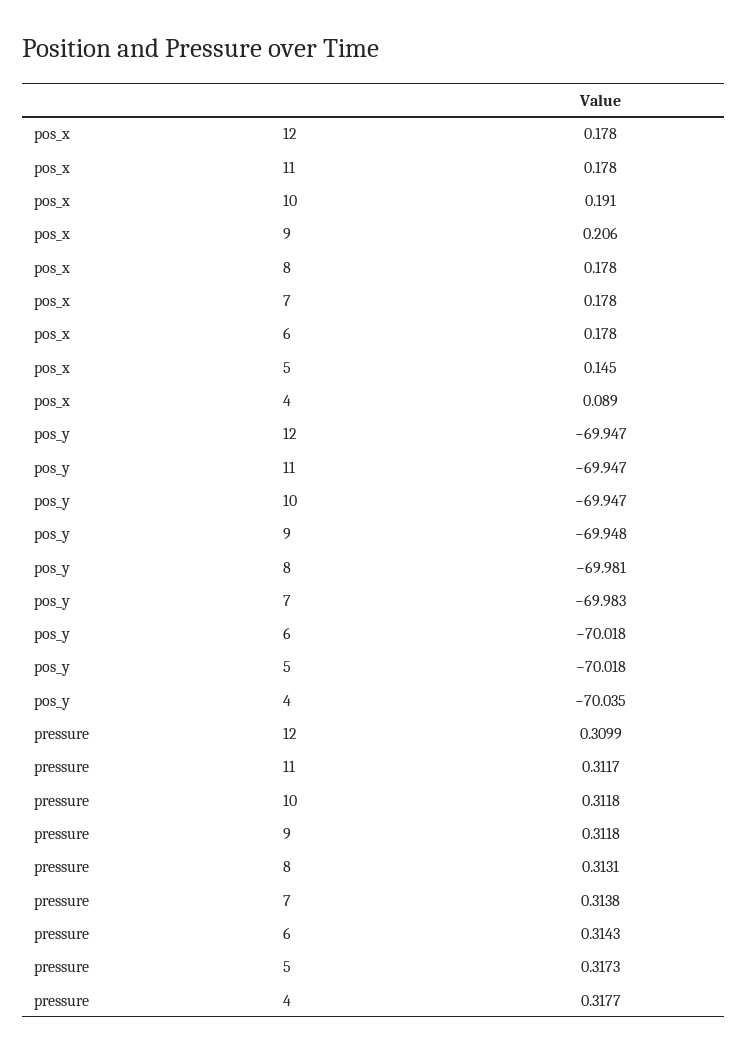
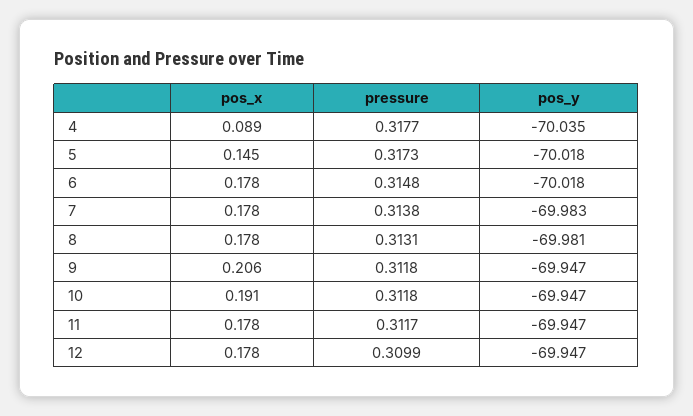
  {
    "pos_x": {
      "12": 0.178,
      "11": 0.178,
      "10": 0.191,
      "9": 0.206,
      "8": 0.178,
      "7": 0.178,
      "6": 0.178,
      "5": 0.145,
      "4": 0.089
    },
    "pos_y": {
      "12": -69.947,
      "11": -69.947,
      "10": -69.947,
-     "9": -69.948,
+     "9": -69.947,
      "8": -69.981,
      "7": -69.983,
      "6": -70.018,
      "5": -70.018,
      "4": -70.035
    },
    "pressure": {
      "12": 0.3099,
      "11": 0.3117,
      "10": 0.3118,
      "9": 0.3118,
      "8": 0.3131,
      "7": 0.3138,
-     "6": 0.3143,
+     "6": 0.3148,
      "5": 0.3173,
      "4": 0.3177
    }
  }

